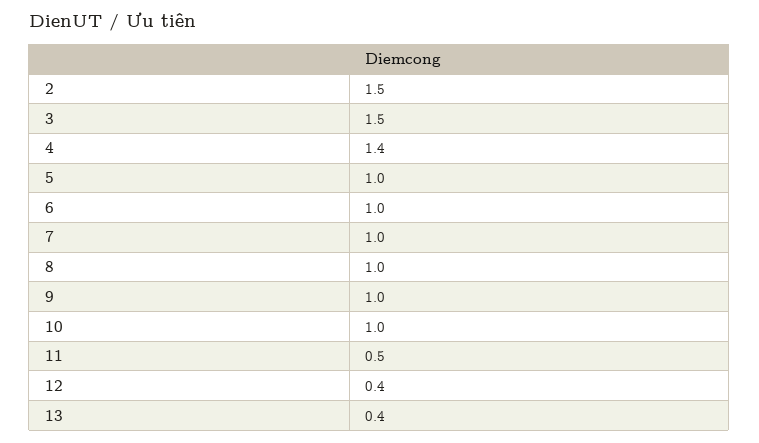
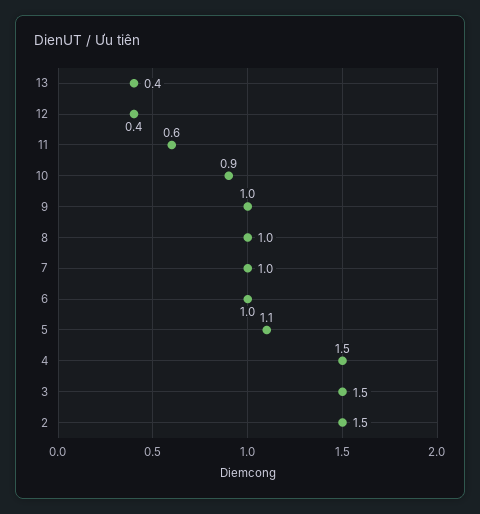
  {
    "2": 1.5,
    "3": 1.5,
-   "4": 1.4,
+   "4": 1.5,
-   "5": 1,
+   "5": 1.1,
    "6": 1,
    "7": 1,
    "8": 1,
    "9": 1,
-   "10": 1,
+   "10": 0.9,
-   "11": 0.5,
+   "11": 0.6,
    "12": 0.4,
    "13": 0.4
  }

